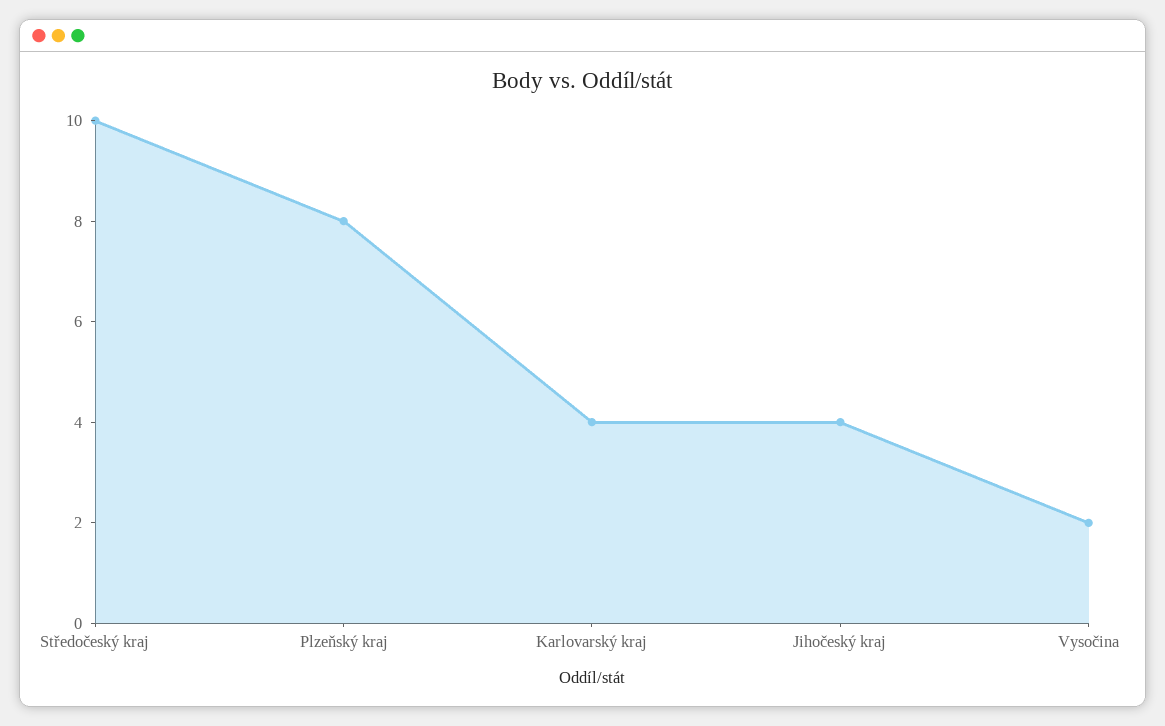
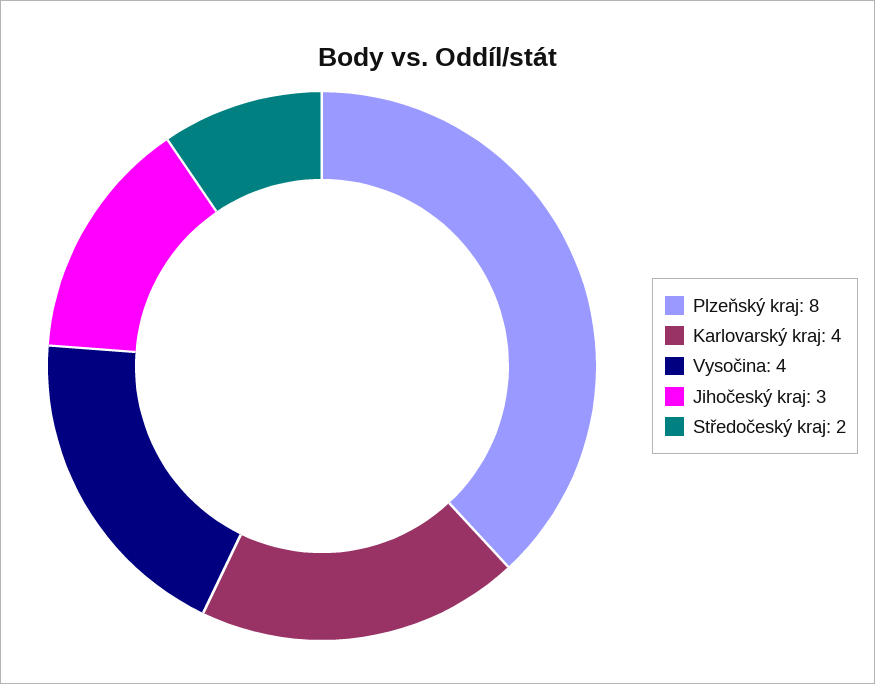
  {
-   "Středočeský kraj": 10,
+   "Středočeský kraj": 2,
    "Plzeňský kraj": 8,
    "Karlovarský kraj": 4,
-   "Jihočeský kraj": 4,
+   "Jihočeský kraj": 3,
-   "Vysočina": 2
+   "Vysočina": 4
  }

